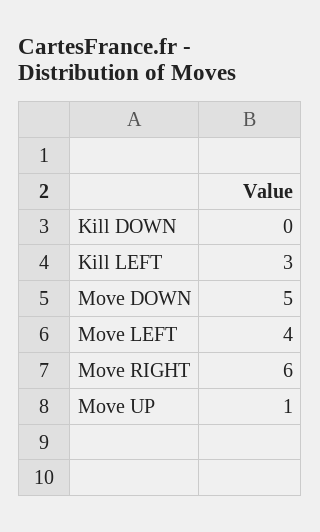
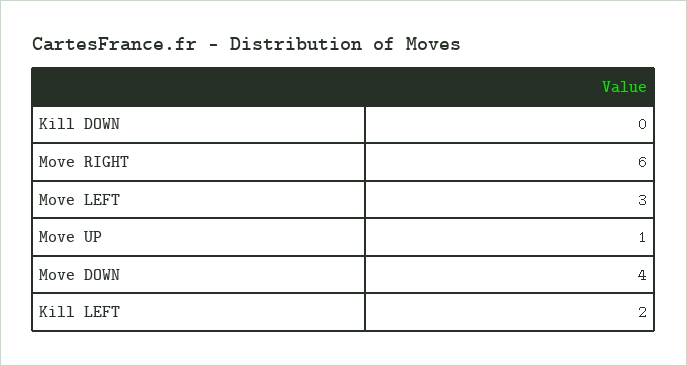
  {
    "Kill DOWN": 0,
-   "Kill LEFT": 3,
+   "Kill LEFT": 2,
-   "Move DOWN": 5,
+   "Move DOWN": 4,
-   "Move LEFT": 4,
+   "Move LEFT": 3,
    "Move RIGHT": 6,
    "Move UP": 1
  }

